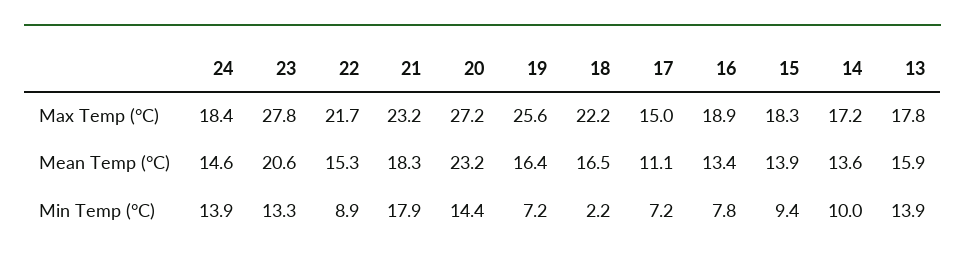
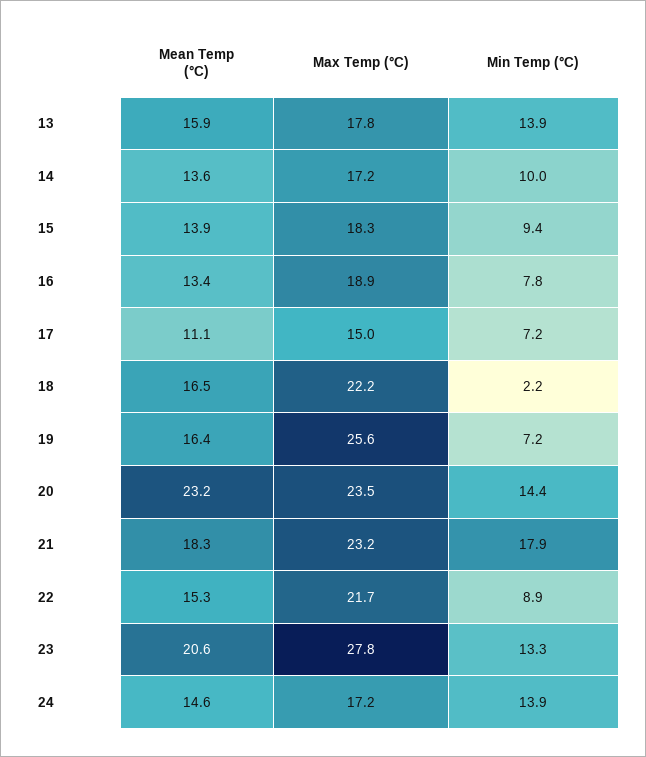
  {
    "24": {
-     "Max Temp (°C)": 18.4,
+     "Max Temp (°C)": 17.2,
      "Mean Temp (°C)": 14.6,
      "Min Temp (°C)": 13.9
    },
    "23": {
      "Max Temp (°C)": 27.8,
      "Mean Temp (°C)": 20.6,
      "Min Temp (°C)": 13.3
    },
    "22": {
      "Max Temp (°C)": 21.7,
      "Mean Temp (°C)": 15.3,
      "Min Temp (°C)": 8.9
    },
    "21": {
      "Max Temp (°C)": 23.2,
      "Mean Temp (°C)": 18.3,
      "Min Temp (°C)": 17.9
    },
    "20": {
-     "Max Temp (°C)": 27.2,
+     "Max Temp (°C)": 23.5,
      "Mean Temp (°C)": 23.2,
      "Min Temp (°C)": 14.4
    },
    "19": {
      "Max Temp (°C)": 25.6,
      "Mean Temp (°C)": 16.4,
      "Min Temp (°C)": 7.2
    },
    "18": {
      "Max Temp (°C)": 22.2,
      "Mean Temp (°C)": 16.5,
      "Min Temp (°C)": 2.2
    },
    "17": {
      "Max Temp (°C)": 15,
      "Mean Temp (°C)": 11.1,
      "Min Temp (°C)": 7.2
    },
    "16": {
      "Max Temp (°C)": 18.9,
      "Mean Temp (°C)": 13.4,
      "Min Temp (°C)": 7.8
    },
    "15": {
      "Max Temp (°C)": 18.3,
      "Mean Temp (°C)": 13.9,
      "Min Temp (°C)": 9.4
    },
    "14": {
      "Max Temp (°C)": 17.2,
      "Mean Temp (°C)": 13.6,
      "Min Temp (°C)": 10
    },
    "13": {
      "Max Temp (°C)": 17.8,
      "Mean Temp (°C)": 15.9,
      "Min Temp (°C)": 13.9
    }
  }

